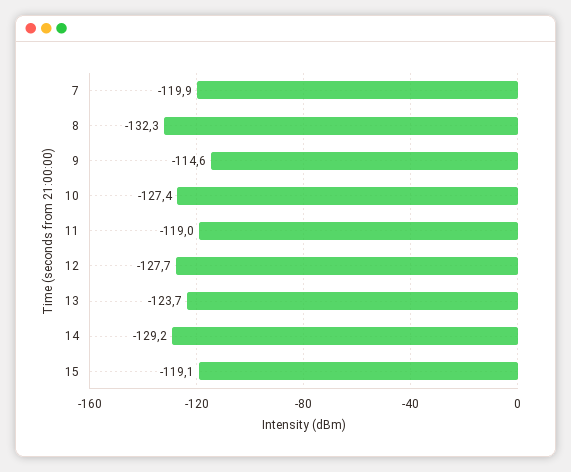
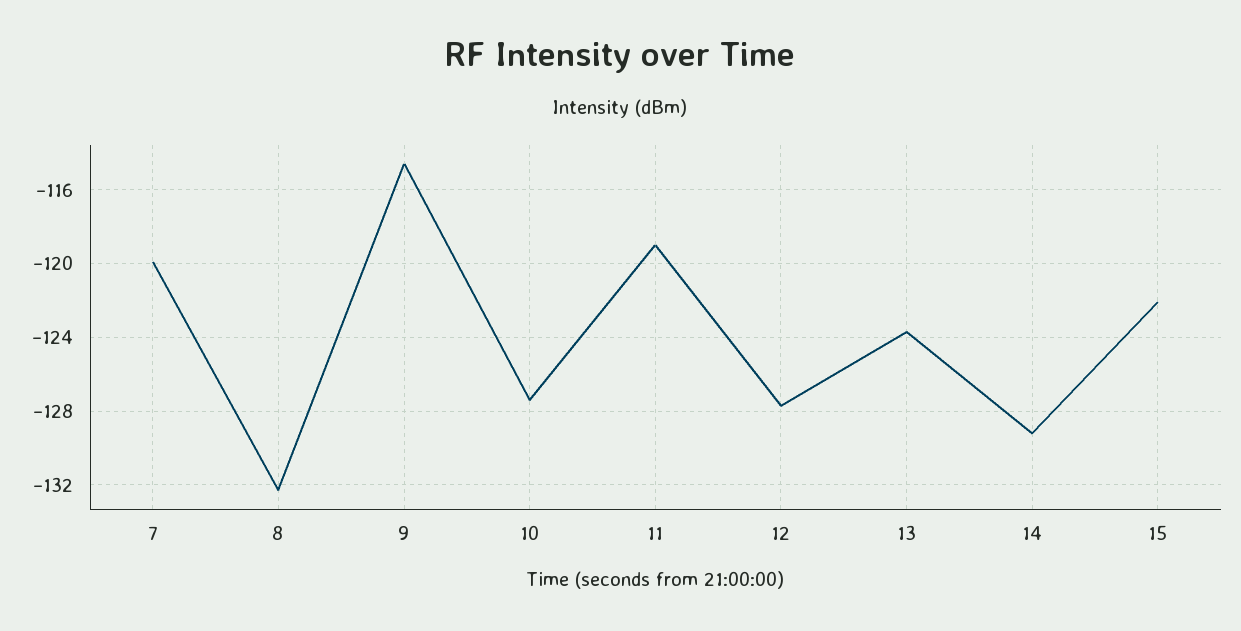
  {
    "7": -119.9,
    "8": -132.3,
    "9": -114.6,
    "10": -127.4,
    "11": -119,
    "12": -127.7,
    "13": -123.7,
    "14": -129.2,
-   "15": -119.1
+   "15": -122
  }

